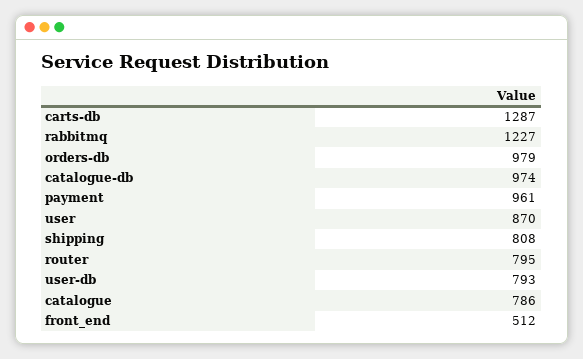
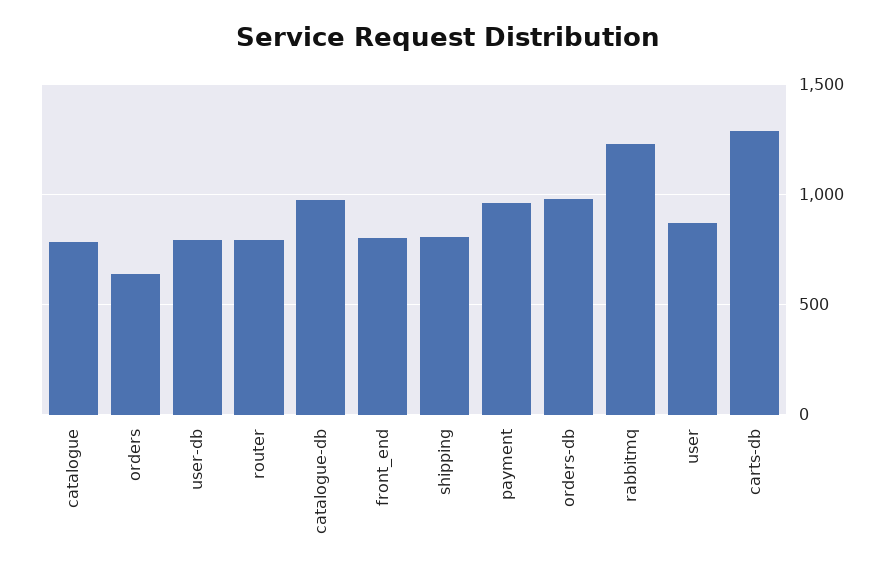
  {
    "carts-db": 1287,
    "rabbitmq": 1227,
    "orders-db": 979,
    "catalogue-db": 974,
    "payment": 961,
    "user": 870,
    "shipping": 808,
    "router": 795,
    "user-db": 793,
    "catalogue": 786,
-   "front_end": 512
+   "front_end": 800,
+   "orders": 650
  }

